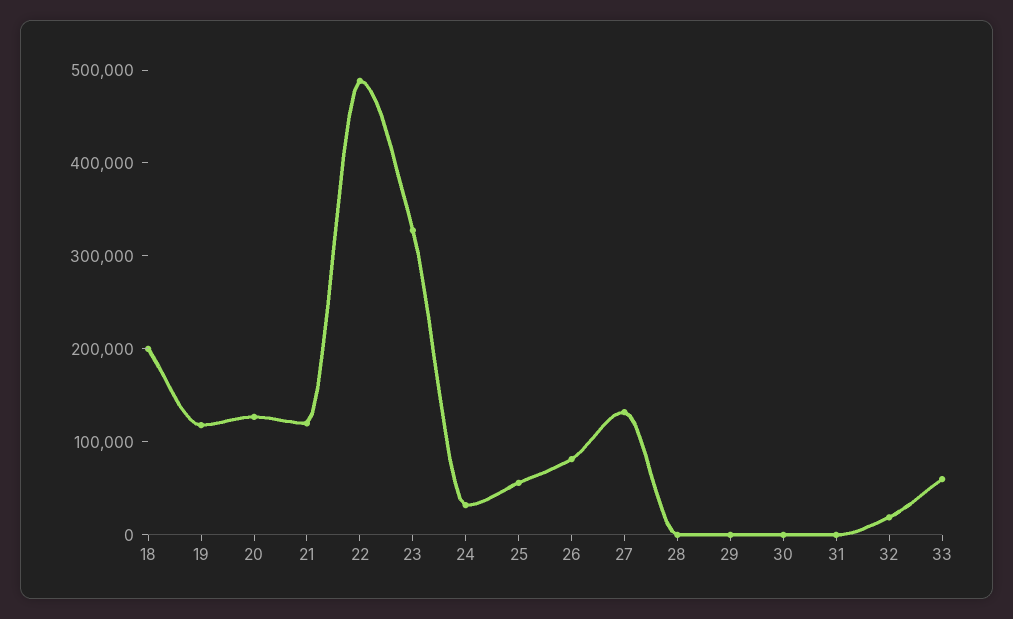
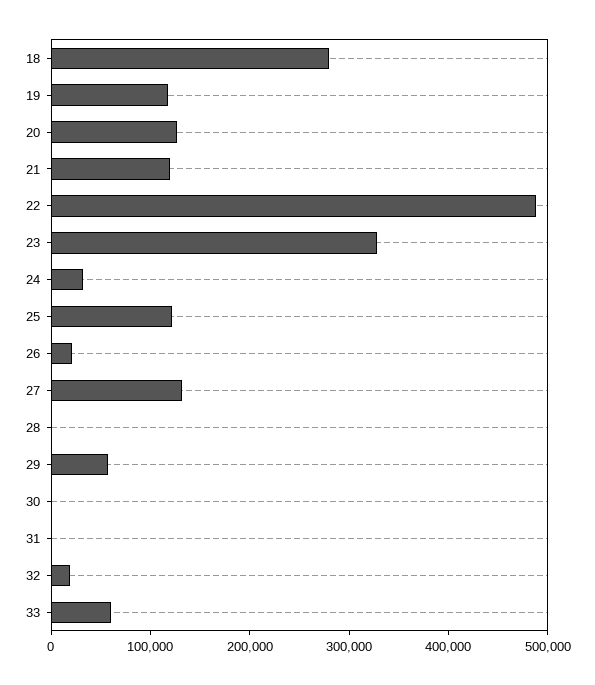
  {
-   "18": 200000,
+   "18": 280000,
    "19": 120000,
    "20": 120000,
    "21": 120000,
    "22": 480000,
    "23": 320000,
    "24": 40000,
-   "25": 60000,
+   "25": 120000,
-   "26": 80000,
+   "26": 20000,
    "27": 140000,
    "28": 0,
-   "29": 0,
+   "29": 60000,
    "30": 0,
    "31": 0,
    "32": 20000,
    "33": 60000
  }

